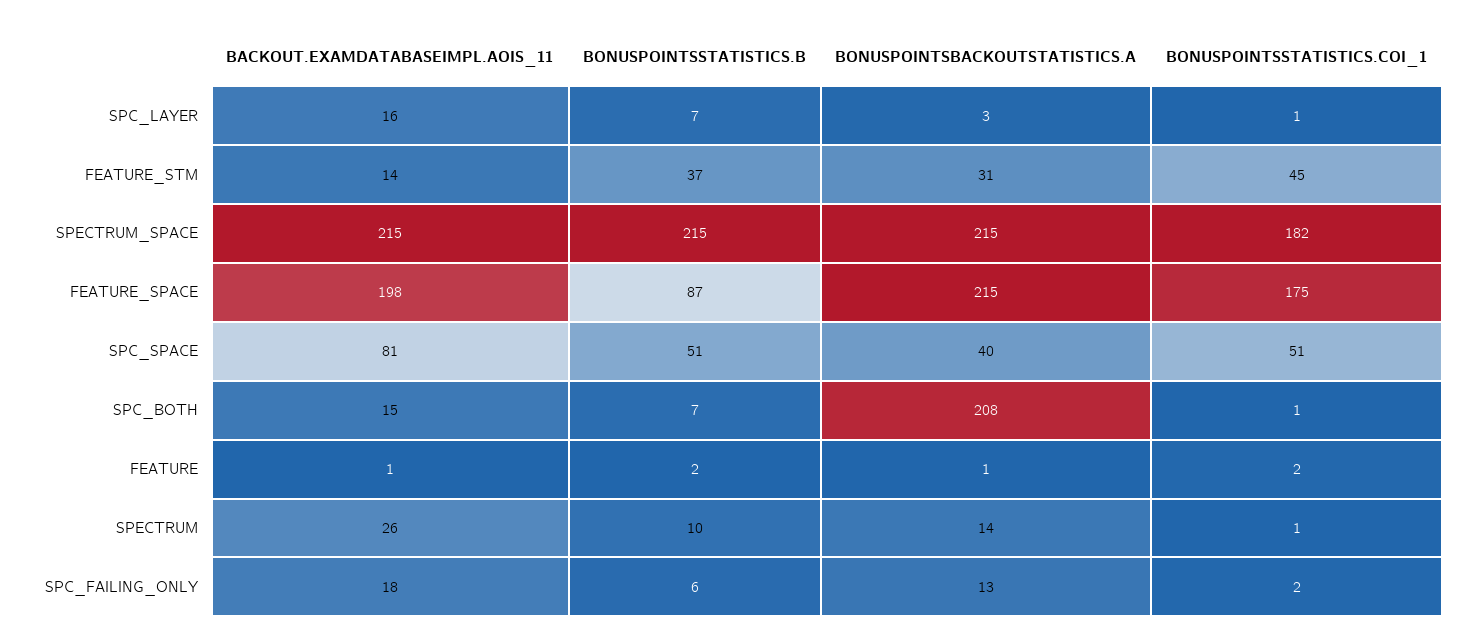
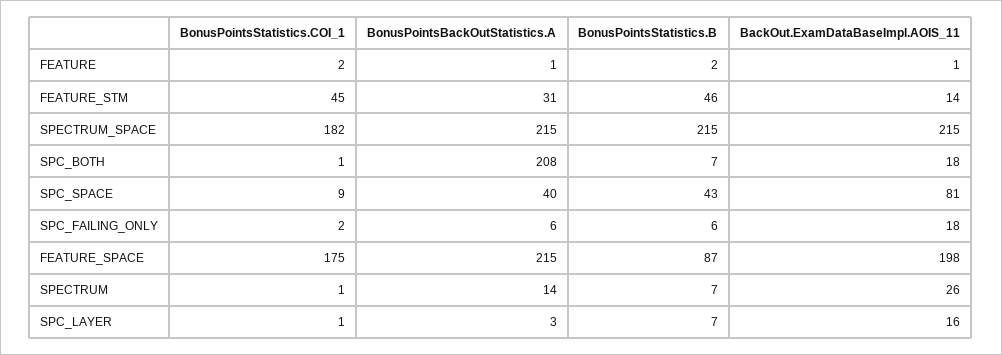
  {
    "BACKOUT.EXAMDATABASEIMPL.AOIS_11": {
      "SPC_LAYER": 16,
      "FEATURE_STM": 14,
      "SPECTRUM_SPACE": 215,
      "FEATURE_SPACE": 198,
      "SPC_SPACE": 81,
-     "SPC_BOTH": 15,
+     "SPC_BOTH": 18,
      "FEATURE": 1,
      "SPECTRUM": 26,
      "SPC_FAILING_ONLY": 18
    },
    "BONUSPOINTSSTATISTICS.B": {
      "SPC_LAYER": 7,
-     "FEATURE_STM": 37,
+     "FEATURE_STM": 46,
      "SPECTRUM_SPACE": 215,
      "FEATURE_SPACE": 87,
-     "SPC_SPACE": 51,
+     "SPC_SPACE": 43,
      "SPC_BOTH": 7,
      "FEATURE": 2,
-     "SPECTRUM": 10,
+     "SPECTRUM": 7,
      "SPC_FAILING_ONLY": 6
    },
    "BONUSPOINTSBACKOUTSTATISTICS.A": {
      "SPC_LAYER": 3,
      "FEATURE_STM": 31,
      "SPECTRUM_SPACE": 215,
      "FEATURE_SPACE": 215,
      "SPC_SPACE": 40,
      "SPC_BOTH": 208,
      "FEATURE": 1,
      "SPECTRUM": 14,
-     "SPC_FAILING_ONLY": 13
+     "SPC_FAILING_ONLY": 6
    },
    "BONUSPOINTSSTATISTICS.COI_1": {
      "SPC_LAYER": 1,
      "FEATURE_STM": 45,
      "SPECTRUM_SPACE": 182,
      "FEATURE_SPACE": 175,
-     "SPC_SPACE": 51,
+     "SPC_SPACE": 9,
      "SPC_BOTH": 1,
      "FEATURE": 2,
      "SPECTRUM": 1,
      "SPC_FAILING_ONLY": 2
    }
  }

